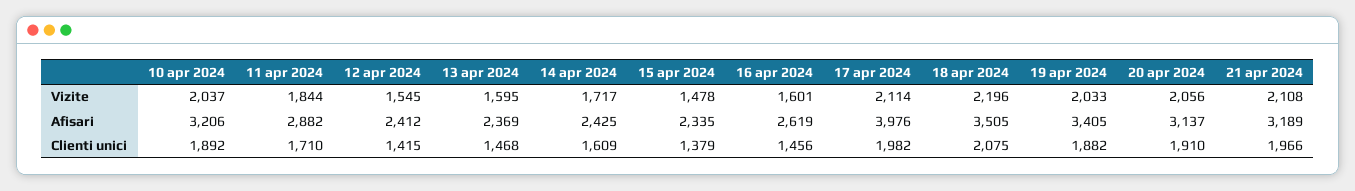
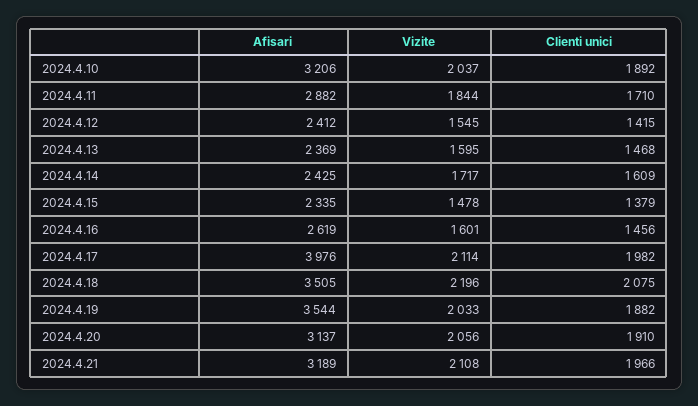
  {
    "10 apr 2024": {
      "Vizite": 2037,
      "Afisari": 3206,
      "Clienti unici": 1892
    },
    "11 apr 2024": {
      "Vizite": 1844,
      "Afisari": 2882,
      "Clienti unici": 1710
    },
    "12 apr 2024": {
      "Vizite": 1545,
      "Afisari": 2412,
      "Clienti unici": 1415
    },
    "13 apr 2024": {
      "Vizite": 1595,
      "Afisari": 2369,
      "Clienti unici": 1468
    },
    "14 apr 2024": {
      "Vizite": 1717,
      "Afisari": 2425,
      "Clienti unici": 1609
    },
    "15 apr 2024": {
      "Vizite": 1478,
      "Afisari": 2335,
      "Clienti unici": 1379
    },
    "16 apr 2024": {
      "Vizite": 1601,
      "Afisari": 2619,
      "Clienti unici": 1456
    },
    "17 apr 2024": {
      "Vizite": 2114,
      "Afisari": 3976,
      "Clienti unici": 1982
    },
    "18 apr 2024": {
      "Vizite": 2196,
      "Afisari": 3505,
      "Clienti unici": 2075
    },
    "19 apr 2024": {
      "Vizite": 2033,
-     "Afisari": 3405,
+     "Afisari": 3544,
      "Clienti unici": 1882
    },
    "20 apr 2024": {
      "Vizite": 2056,
      "Afisari": 3137,
      "Clienti unici": 1910
    },
    "21 apr 2024": {
      "Vizite": 2108,
      "Afisari": 3189,
      "Clienti unici": 1966
    }
  }

